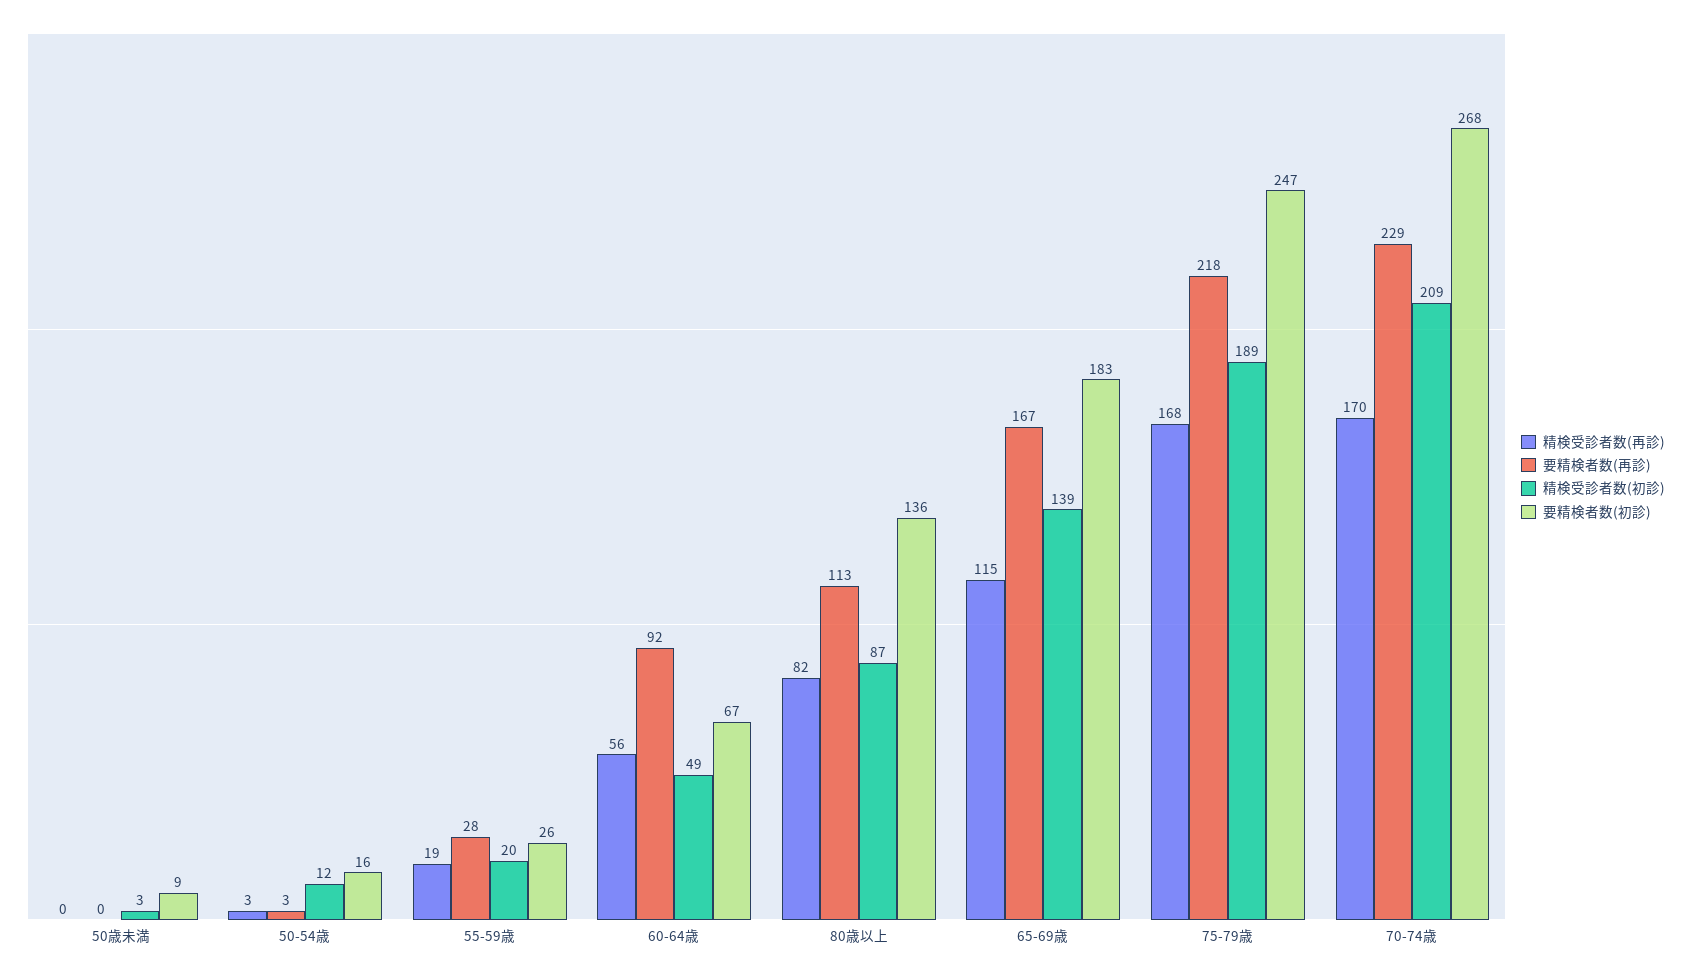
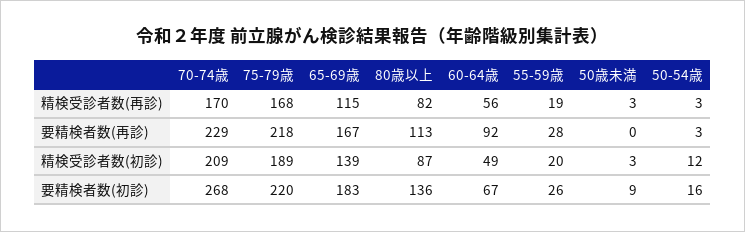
  {
    "精検受診者数(再診)": {
-     "50歳未満": 0,
+     "50歳未満": 3,
      "50-54歳": 3,
      "55-59歳": 19,
      "60-64歳": 56,
      "80歳以上": 82,
      "65-69歳": 115,
      "75-79歳": 168,
      "70-74歳": 170
    },
    "要精検者数(再診)": {
      "50歳未満": 0,
      "50-54歳": 3,
      "55-59歳": 28,
      "60-64歳": 92,
      "80歳以上": 113,
      "65-69歳": 167,
      "75-79歳": 218,
      "70-74歳": 229
    },
    "精検受診者数(初診)": {
      "50歳未満": 3,
      "50-54歳": 12,
      "55-59歳": 20,
      "60-64歳": 49,
      "80歳以上": 87,
      "65-69歳": 139,
      "75-79歳": 189,
      "70-74歳": 209
    },
    "要精検者数(初診)": {
      "50歳未満": 9,
      "50-54歳": 16,
      "55-59歳": 26,
      "60-64歳": 67,
      "80歳以上": 136,
      "65-69歳": 183,
-     "75-79歳": 247,
+     "75-79歳": 220,
      "70-74歳": 268
    }
  }

